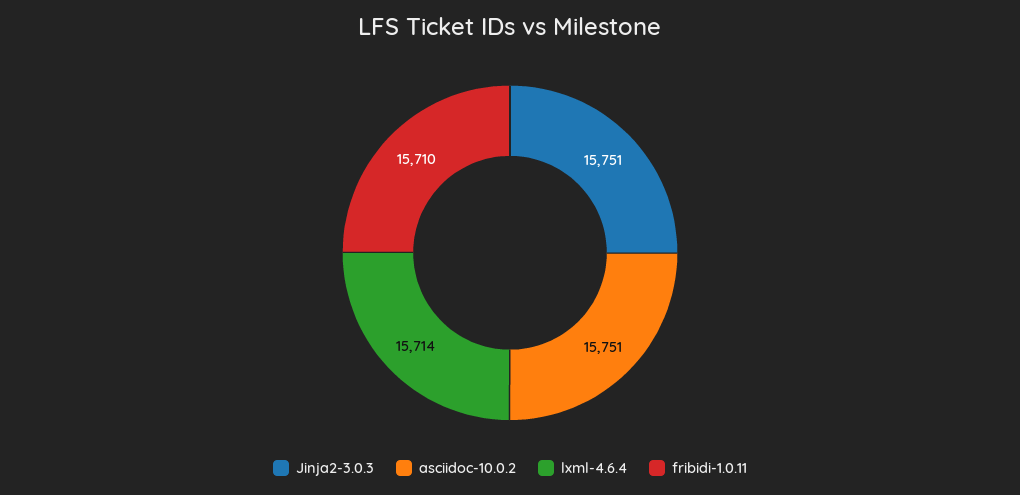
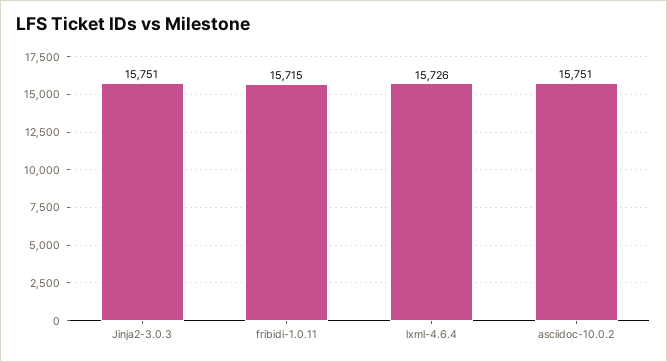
  {
    "Jinja2-3.0.3": 15751,
    "asciidoc-10.0.2": 15751,
-   "lxml-4.6.4": 15714,
+   "lxml-4.6.4": 15726,
-   "fribidi-1.0.11": 15710
+   "fribidi-1.0.11": 15715
  }

